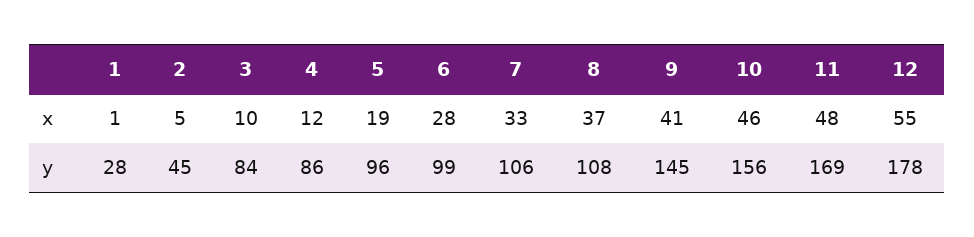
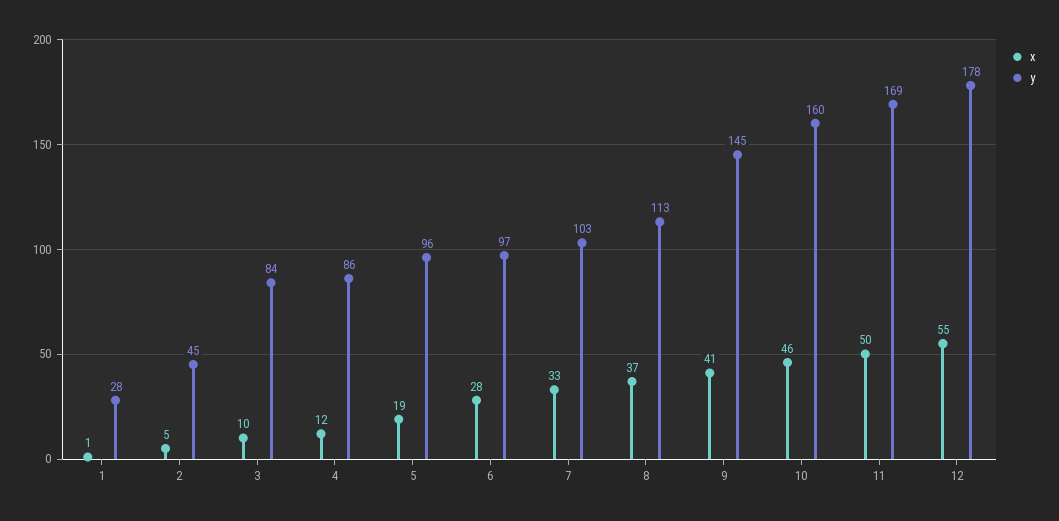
  {
    "x": {
      "1": 1,
      "2": 5,
      "3": 10,
      "4": 12,
      "5": 19,
      "6": 28,
      "7": 33,
      "8": 37,
      "9": 41,
      "10": 46,
-     "11": 48,
+     "11": 50,
      "12": 55
    },
    "y": {
      "1": 28,
      "2": 45,
      "3": 84,
      "4": 86,
      "5": 96,
-     "6": 99,
+     "6": 97,
-     "7": 106,
+     "7": 103,
-     "8": 108,
+     "8": 113,
      "9": 145,
-     "10": 156,
+     "10": 160,
      "11": 169,
      "12": 178
    }
  }

